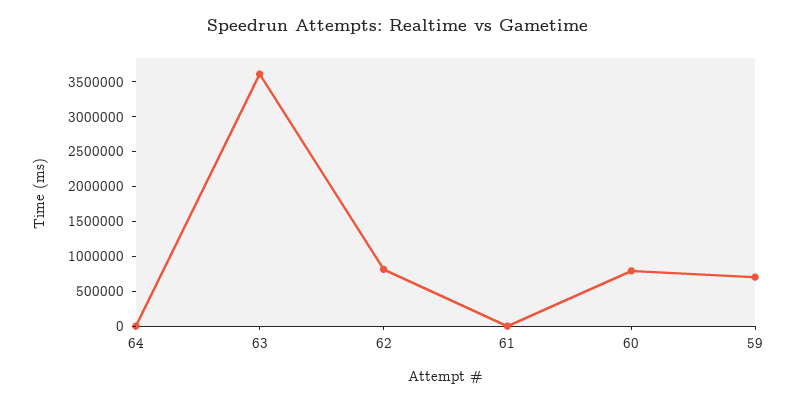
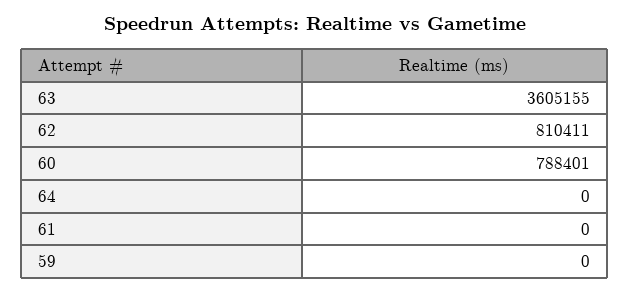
  {
    "64": 0,
    "63": 3605155,
    "62": 810411,
    "61": 0,
    "60": 788401,
-   "59": 750000
+   "59": 0
  }

